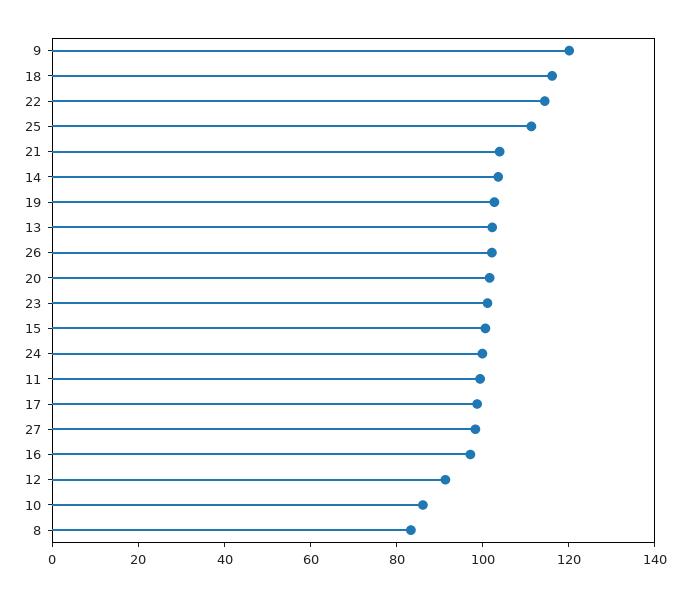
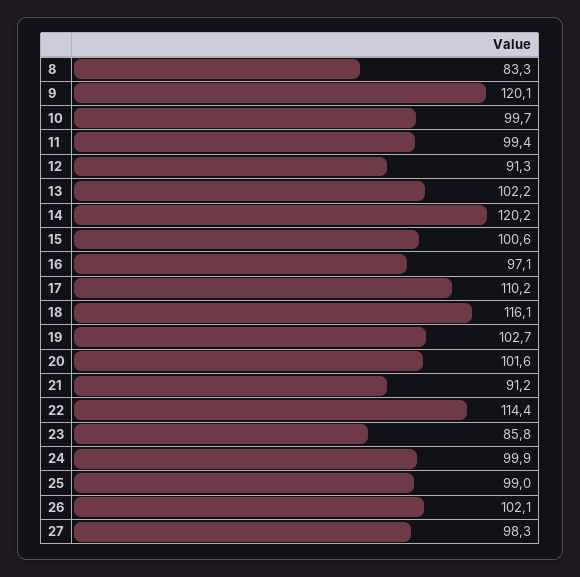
  {
    "9": 120.1,
    "18": 116.1,
    "22": 114.4,
-   "25": 110,
+   "25": 99,
-   "21": 105,
+   "21": 91.2,
-   "14": 105,
+   "14": 120.2,
    "19": 102.7,
    "13": 102.2,
    "26": 102.1,
    "20": 101.6,
-   "23": 100,
+   "23": 85.8,
    "15": 100.6,
    "24": 99.9,
    "11": 99.4,
-   "17": 100,
+   "17": 110.2,
    "27": 98.3,
    "16": 97.1,
    "12": 91.3,
-   "10": 85,
+   "10": 99.7,
    "8": 83.3
  }

